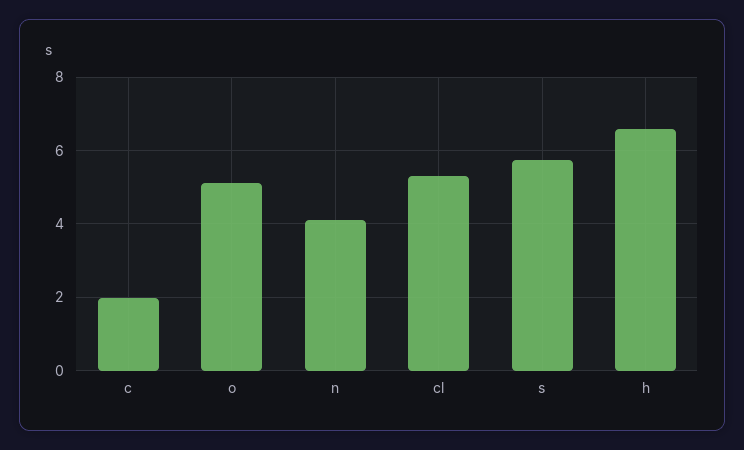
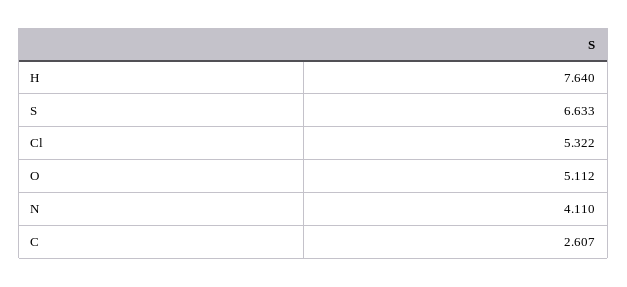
  {
-   "c": 2,
+   "c": 2.607,
    "o": 5.112,
    "n": 4.11,
    "cl": 5.322,
-   "s": 5.8,
+   "s": 6.633,
-   "h": 6.6
+   "h": 7.64
  }

